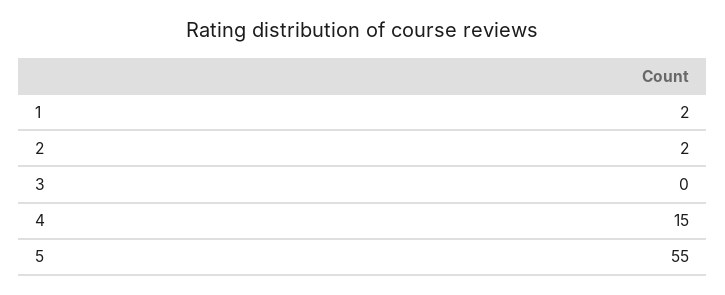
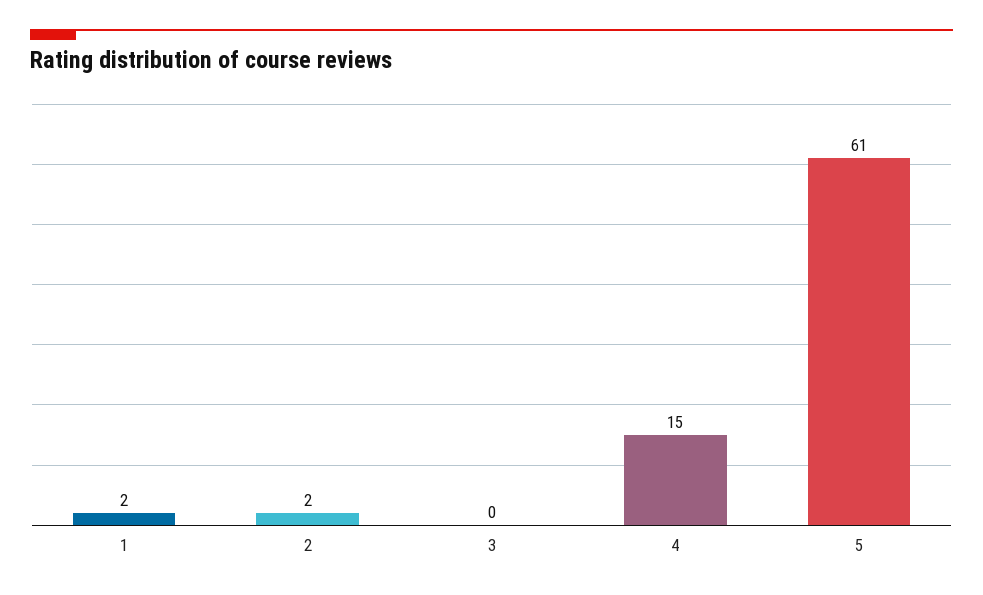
  {
    "1": 2,
    "2": 2,
    "3": 0,
    "4": 15,
-   "5": 55
+   "5": 61
  }

